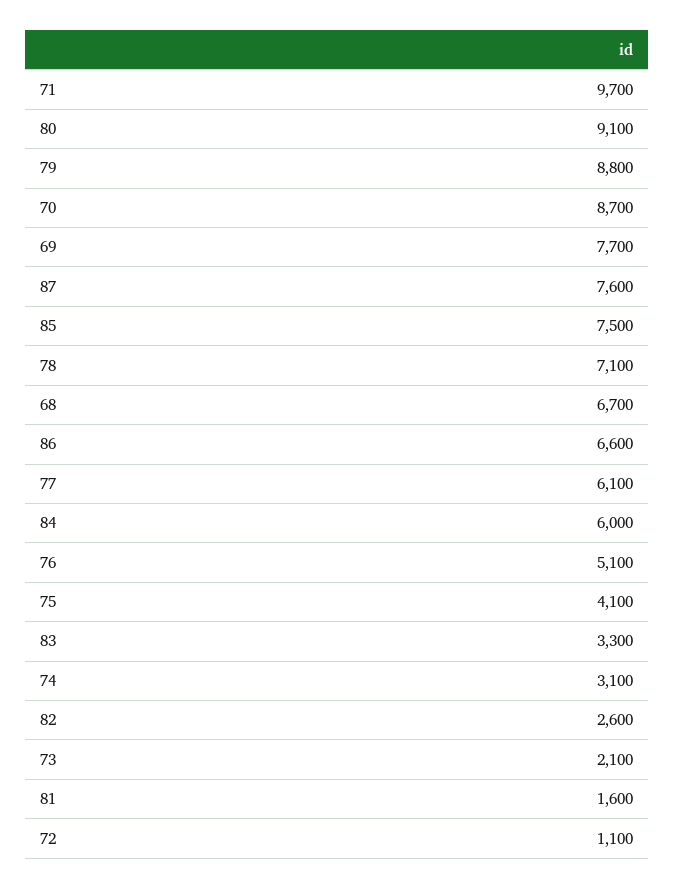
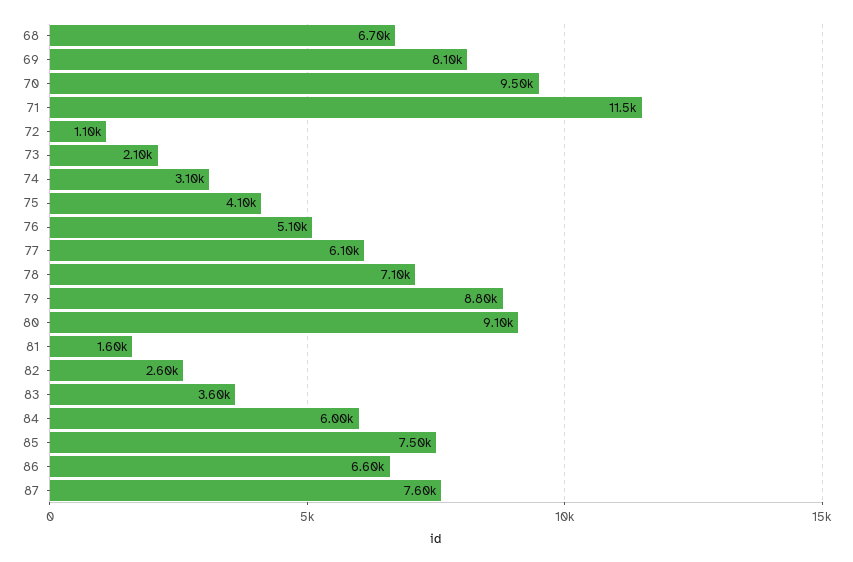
  {
-   "71": 9700,
+   "71": 11500,
    "80": 9100,
    "79": 8800,
-   "70": 8700,
+   "70": 9500,
-   "69": 7700,
+   "69": 8100,
    "87": 7600,
    "85": 7500,
    "78": 7100,
    "68": 6700,
    "86": 6600,
    "77": 6100,
    "84": 6000,
    "76": 5100,
    "75": 4100,
-   "83": 3300,
+   "83": 3600,
    "74": 3100,
    "82": 2600,
    "73": 2100,
    "81": 1600,
    "72": 1100
  }

